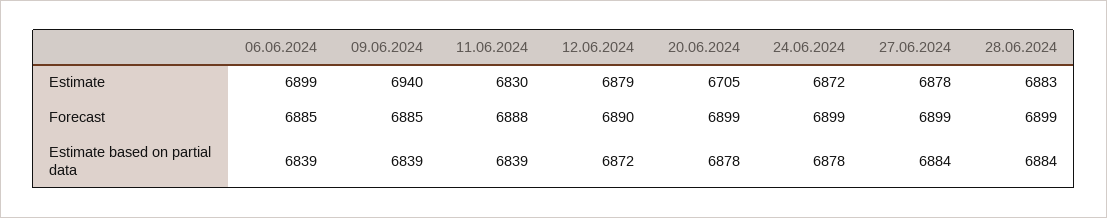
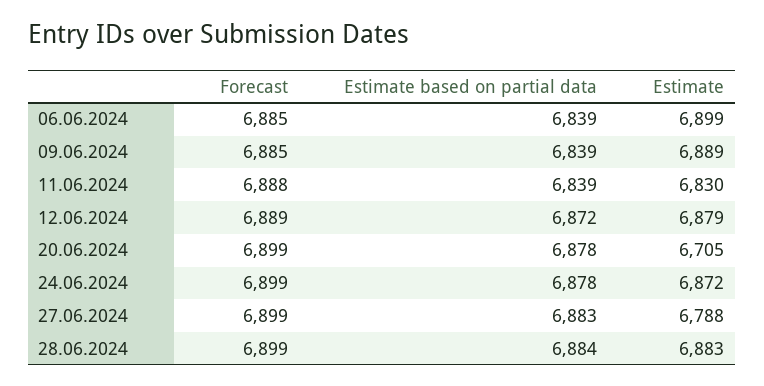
  {
    "06.06.2024": {
      "Estimate": 6899,
      "Forecast": 6885,
      "Estimate based on partial data": 6839
    },
    "09.06.2024": {
-     "Estimate": 6940,
+     "Estimate": 6889,
      "Forecast": 6885,
      "Estimate based on partial data": 6839
    },
    "11.06.2024": {
      "Estimate": 6830,
      "Forecast": 6888,
      "Estimate based on partial data": 6839
    },
    "12.06.2024": {
      "Estimate": 6879,
-     "Forecast": 6890,
+     "Forecast": 6889,
      "Estimate based on partial data": 6872
    },
    "20.06.2024": {
      "Estimate": 6705,
      "Forecast": 6899,
      "Estimate based on partial data": 6878
    },
    "24.06.2024": {
      "Estimate": 6872,
      "Forecast": 6899,
      "Estimate based on partial data": 6878
    },
    "27.06.2024": {
-     "Estimate": 6878,
+     "Estimate": 6788,
      "Forecast": 6899,
-     "Estimate based on partial data": 6884
+     "Estimate based on partial data": 6883
    },
    "28.06.2024": {
      "Estimate": 6883,
      "Forecast": 6899,
      "Estimate based on partial data": 6884
    }
  }

